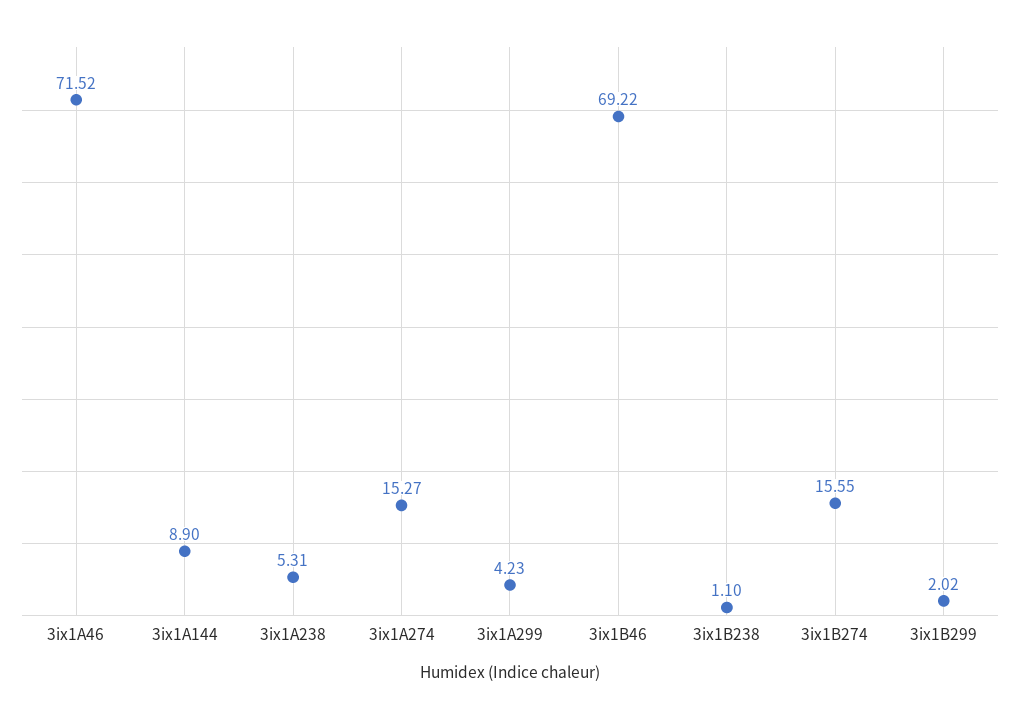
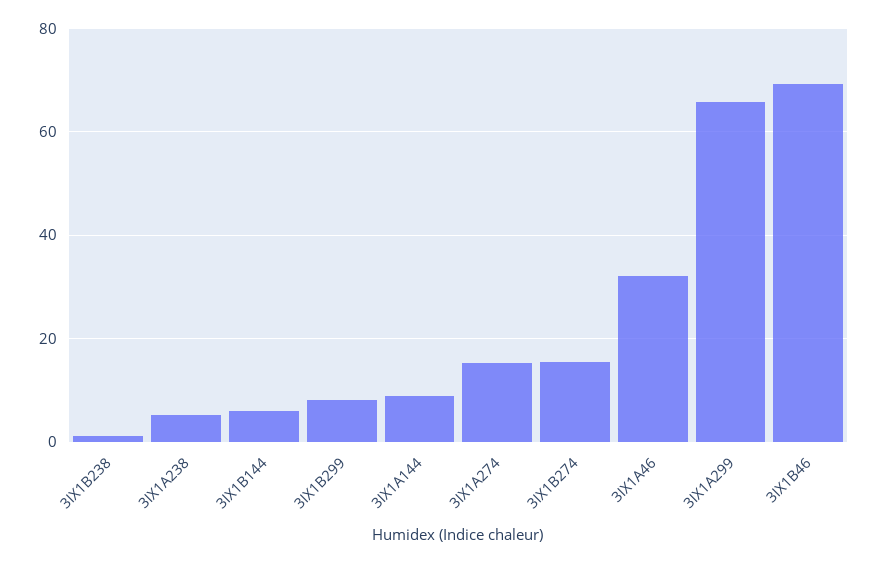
  {
-   "3ix1A46": 71.52,
+   "3ix1A46": 32,
    "3ix1A144": 8.9,
    "3ix1A238": 5.31,
    "3ix1A274": 15.27,
-   "3ix1A299": 4.23,
+   "3ix1A299": 66,
    "3ix1B46": 69.22,
    "3ix1B238": 1.1,
    "3ix1B274": 15.55,
-   "3ix1B299": 2.02
+   "3ix1B299": 8,
+   "3IX1B144": 6
  }

